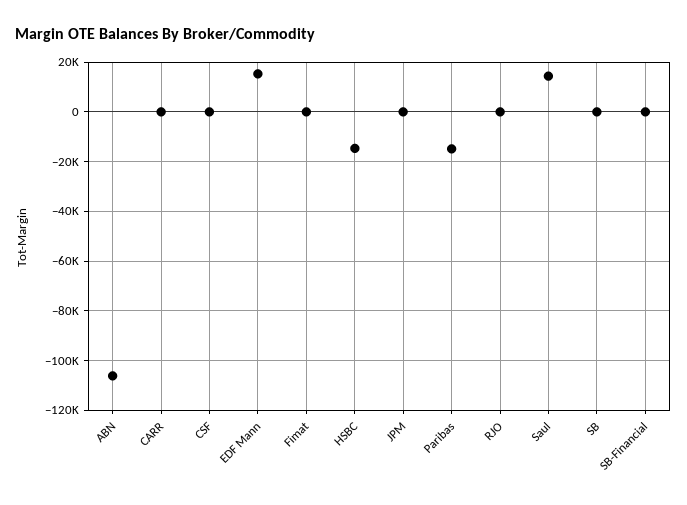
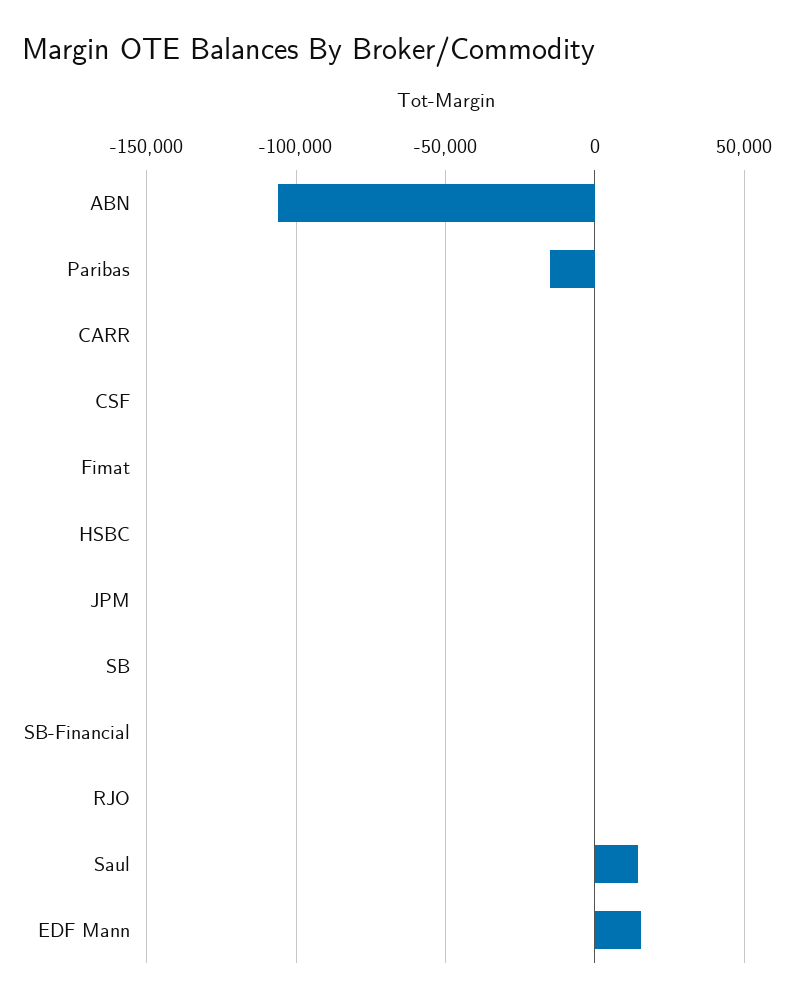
  {
    "ABN": -105000,
    "CARR": 0,
    "CSF": 0,
    "EDF Mann": 15000,
    "Fimat": 0,
-   "HSBC": -15000,
+   "HSBC": 0,
    "JPM": 0,
    "Paribas": -15000,
    "RJO": 0,
    "Saul": 15000,
    "SB": 0,
    "SB-Financial": 0
  }

